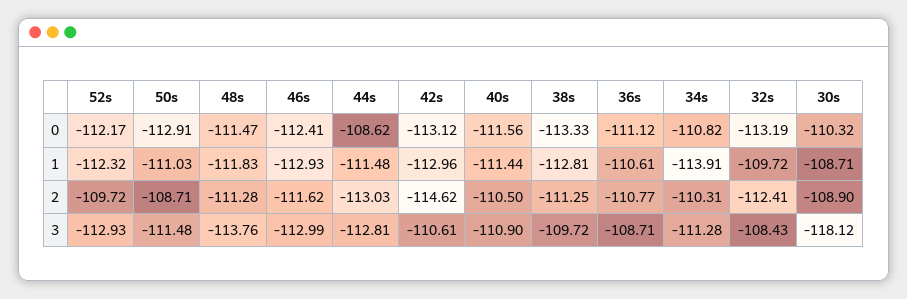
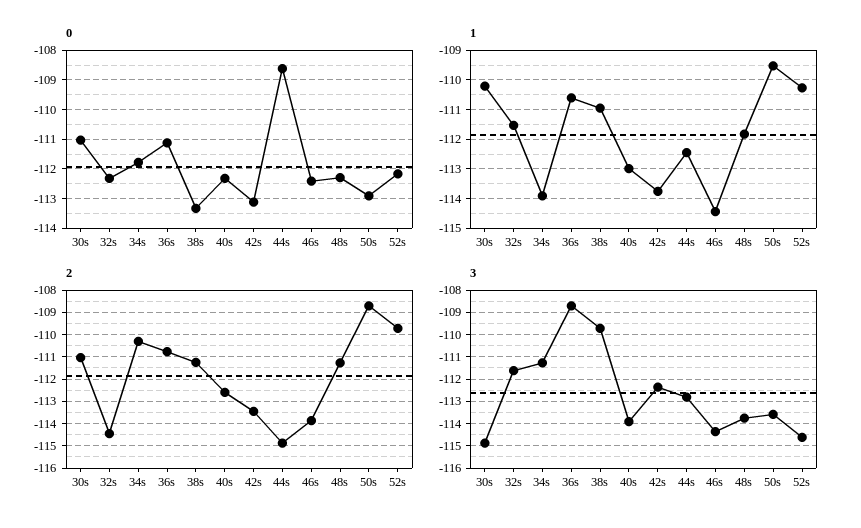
  {
    "0": {
      "52s": -112.17,
      "50s": -112.91,
-     "48s": -111.47,
+     "48s": -112.25,
      "46s": -112.41,
      "44s": -108.62,
      "42s": -113.12,
-     "40s": -111.56,
+     "40s": -112.25,
      "38s": -113.33,
      "36s": -111.12,
-     "34s": -110.82,
+     "34s": -111.75,
-     "32s": -113.19,
+     "32s": -112.25,
-     "30s": -110.32
+     "30s": -111
    },
    "1": {
-     "52s": -112.32,
+     "52s": -110.25,
-     "50s": -111.03,
+     "50s": -109.5,
      "48s": -111.83,
-     "46s": -112.93,
+     "46s": -114.5,
-     "44s": -111.48,
+     "44s": -112.5,
-     "42s": -112.96,
+     "42s": -113.75,
-     "40s": -111.44,
+     "40s": -113,
-     "38s": -112.81,
+     "38s": -111,
      "36s": -110.61,
      "34s": -113.91,
-     "32s": -109.72,
+     "32s": -111.5,
-     "30s": -108.71
+     "30s": -110.25
    },
    "2": {
      "52s": -109.72,
      "50s": -108.71,
      "48s": -111.28,
-     "46s": -111.62,
+     "46s": -114,
-     "44s": -113.03,
+     "44s": -115,
-     "42s": -114.62,
+     "42s": -113.5,
-     "40s": -110.5,
+     "40s": -112.5,
      "38s": -111.25,
      "36s": -110.77,
      "34s": -110.31,
-     "32s": -112.41,
+     "32s": -114.5,
-     "30s": -108.9
+     "30s": -111
    },
    "3": {
-     "52s": -112.93,
+     "52s": -114.5,
-     "50s": -111.48,
+     "50s": -113.5,
      "48s": -113.76,
-     "46s": -112.99,
+     "46s": -114.5,
      "44s": -112.81,
-     "42s": -110.61,
+     "42s": -112.5,
-     "40s": -110.9,
+     "40s": -114,
      "38s": -109.72,
      "36s": -108.71,
      "34s": -111.28,
-     "32s": -108.43,
+     "32s": -111.5,
-     "30s": -118.12
+     "30s": -115
    }
  }

